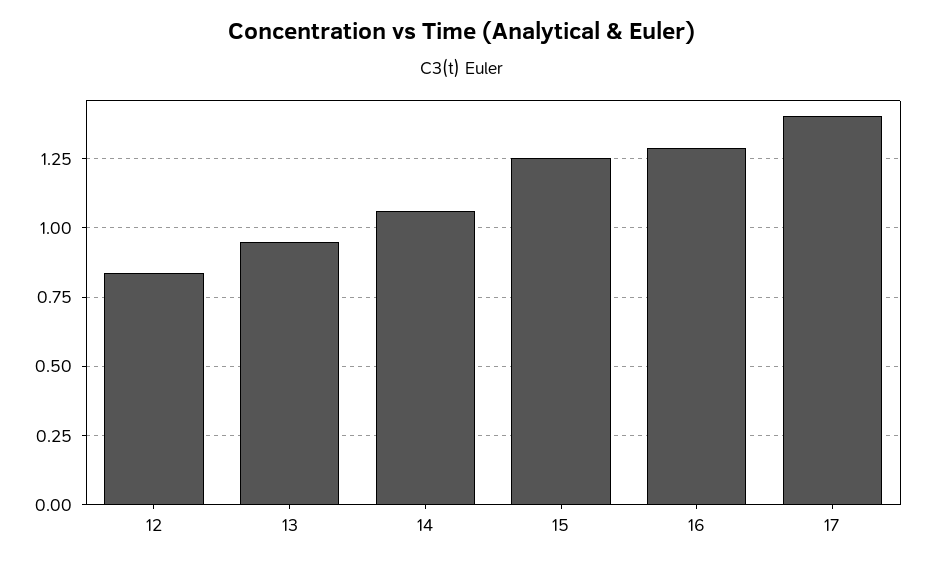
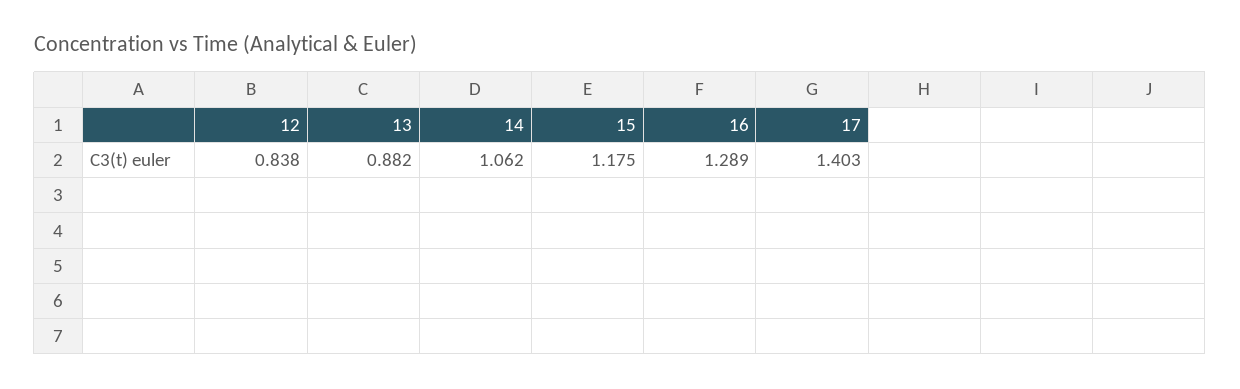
  {
    "12": 0.838,
-   "13": 0.95,
+   "13": 0.882,
    "14": 1.062,
-   "15": 1.25,
+   "15": 1.175,
    "16": 1.289,
    "17": 1.403
  }

